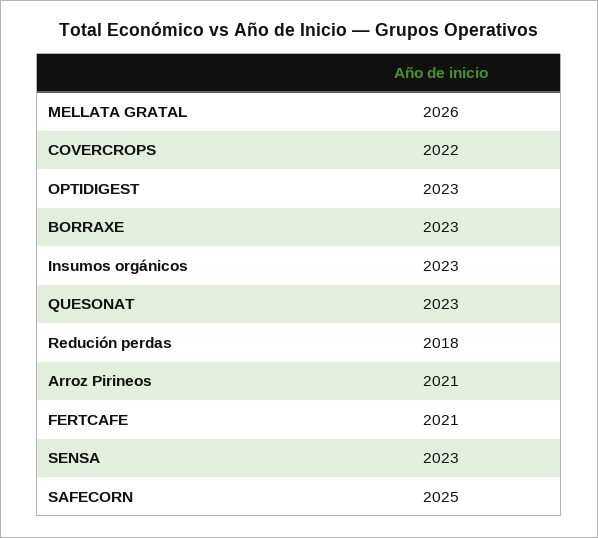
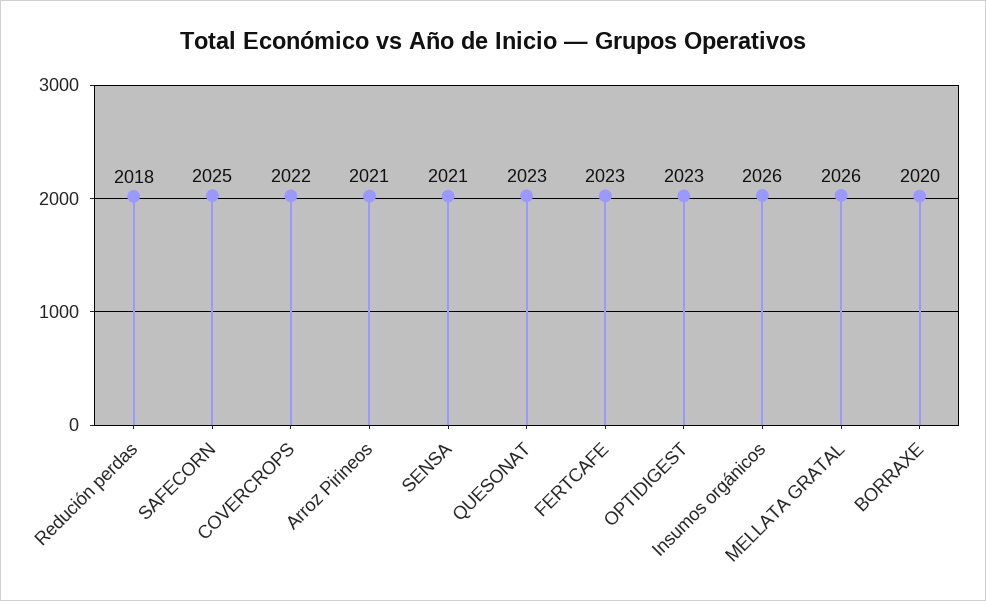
  {
    "MELLATA GRATAL": 2026,
    "COVERCROPS": 2022,
    "OPTIDIGEST": 2023,
-   "BORRAXE": 2023,
+   "BORRAXE": 2020,
-   "Insumos orgánicos": 2023,
+   "Insumos orgánicos": 2026,
    "QUESONAT": 2023,
    "Redución perdas": 2018,
    "Arroz Pirineos": 2021,
-   "FERTCAFE": 2021,
+   "FERTCAFE": 2023,
-   "SENSA": 2023,
+   "SENSA": 2021,
    "SAFECORN": 2025
  }

